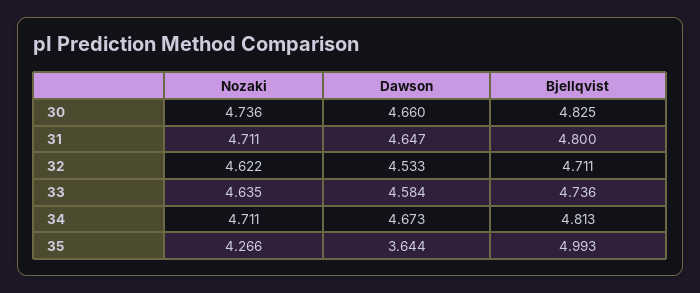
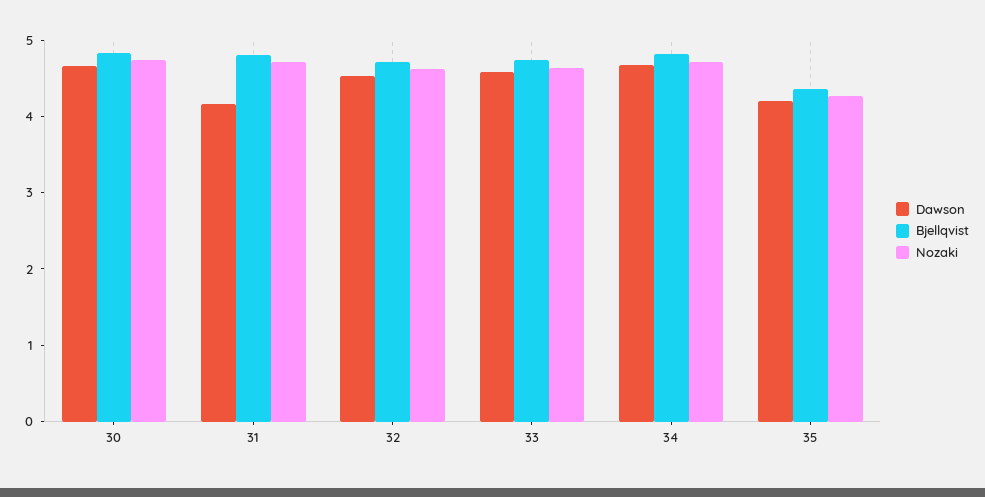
  {
    "Nozaki": {
      "30": 4.736,
      "31": 4.711,
      "32": 4.622,
      "33": 4.635,
      "34": 4.711,
      "35": 4.266
    },
    "Dawson": {
      "30": 4.66,
-     "31": 4.647,
+     "31": 4.2,
      "32": 4.533,
      "33": 4.584,
      "34": 4.673,
-     "35": 3.644
+     "35": 4.2
    },
    "Bjellqvist": {
      "30": 4.825,
      "31": 4.8,
      "32": 4.711,
      "33": 4.736,
      "34": 4.813,
-     "35": 4.993
+     "35": 4.4
    }
  }

